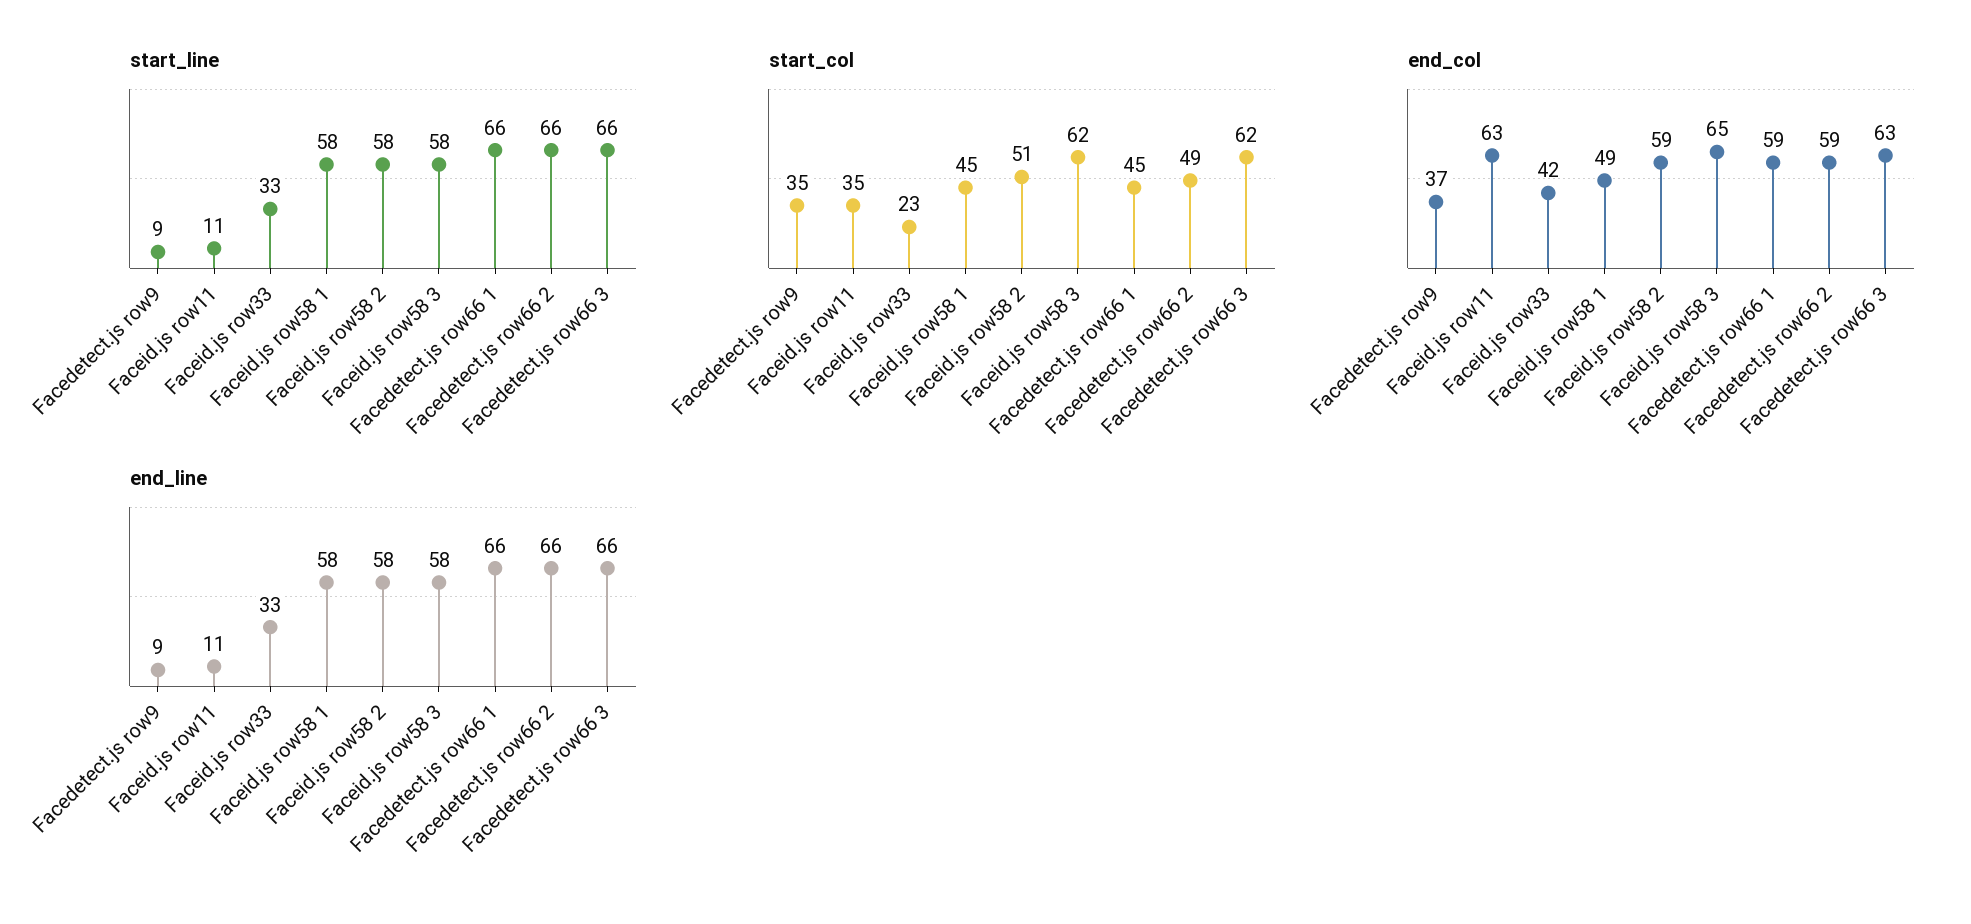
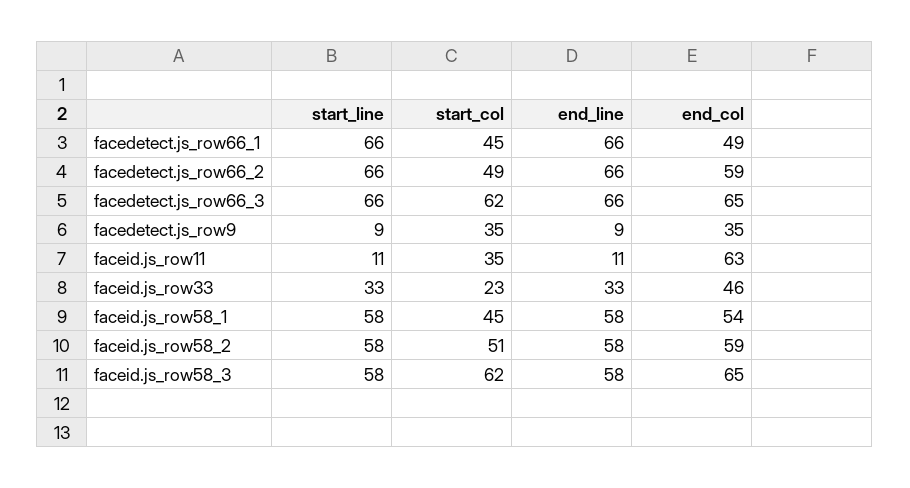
  {
    "start_line": {
      "Facedetect.js row9": 9,
      "Faceid.js row11": 11,
      "Faceid.js row33": 33,
      "Faceid.js row58 1": 58,
      "Faceid.js row58 2": 58,
      "Faceid.js row58 3": 58,
      "Facedetect.js row66 1": 66,
      "Facedetect.js row66 2": 66,
      "Facedetect.js row66 3": 66
    },
    "start_col": {
      "Facedetect.js row9": 35,
      "Faceid.js row11": 35,
      "Faceid.js row33": 23,
      "Faceid.js row58 1": 45,
      "Faceid.js row58 2": 51,
      "Faceid.js row58 3": 62,
      "Facedetect.js row66 1": 45,
      "Facedetect.js row66 2": 49,
      "Facedetect.js row66 3": 62
    },
    "end_col": {
-     "Facedetect.js row9": 37,
+     "Facedetect.js row9": 35,
      "Faceid.js row11": 63,
-     "Faceid.js row33": 42,
+     "Faceid.js row33": 46,
-     "Faceid.js row58 1": 49,
+     "Faceid.js row58 1": 54,
      "Faceid.js row58 2": 59,
      "Faceid.js row58 3": 65,
-     "Facedetect.js row66 1": 59,
+     "Facedetect.js row66 1": 49,
      "Facedetect.js row66 2": 59,
-     "Facedetect.js row66 3": 63
+     "Facedetect.js row66 3": 65
    },
    "end_line": {
      "Facedetect.js row9": 9,
      "Faceid.js row11": 11,
      "Faceid.js row33": 33,
      "Faceid.js row58 1": 58,
      "Faceid.js row58 2": 58,
      "Faceid.js row58 3": 58,
      "Facedetect.js row66 1": 66,
      "Facedetect.js row66 2": 66,
      "Facedetect.js row66 3": 66
    }
  }

